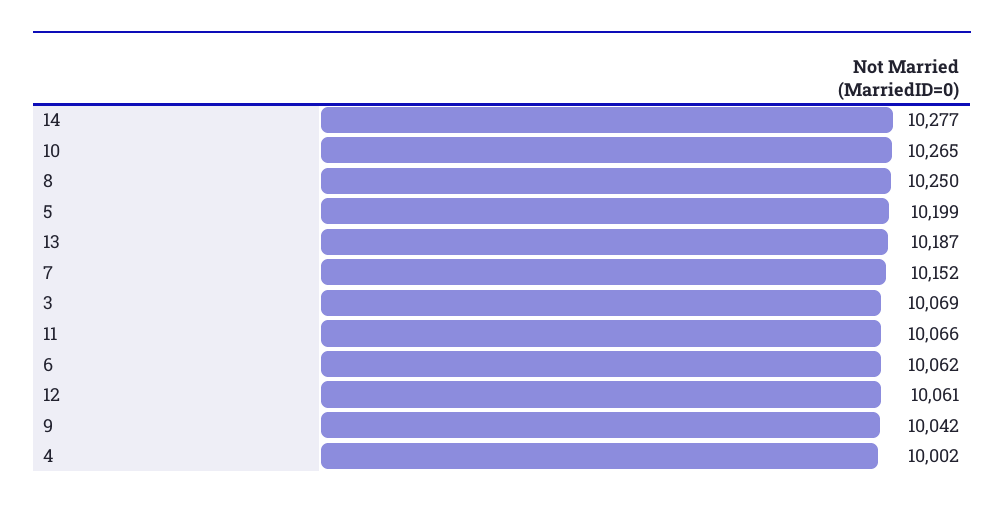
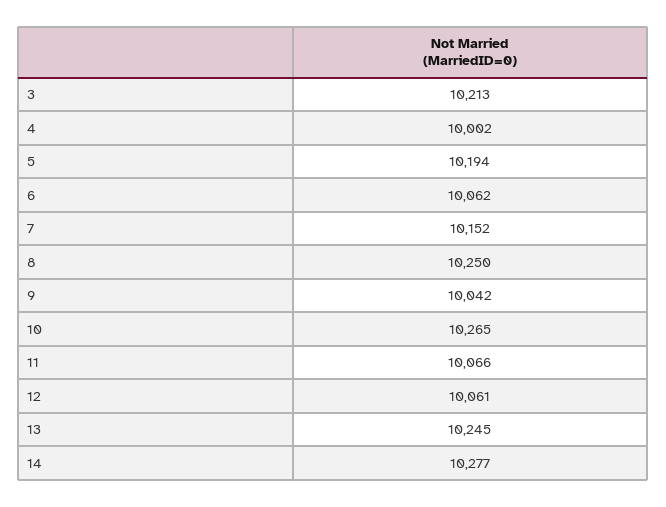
  {
    "14": 10277,
    "10": 10265,
    "8": 10250,
-   "5": 10199,
+   "5": 10194,
-   "13": 10187,
+   "13": 10245,
    "7": 10152,
-   "3": 10069,
+   "3": 10213,
    "11": 10066,
    "6": 10062,
    "12": 10061,
    "9": 10042,
    "4": 10002
  }

